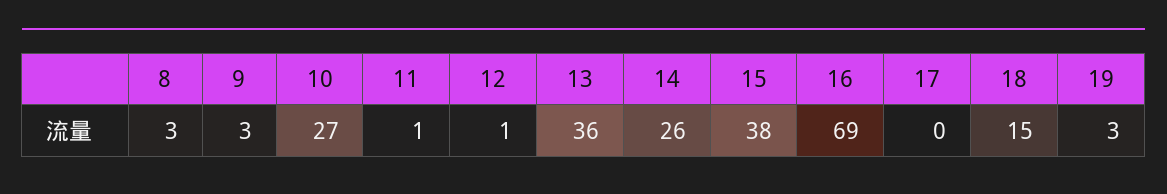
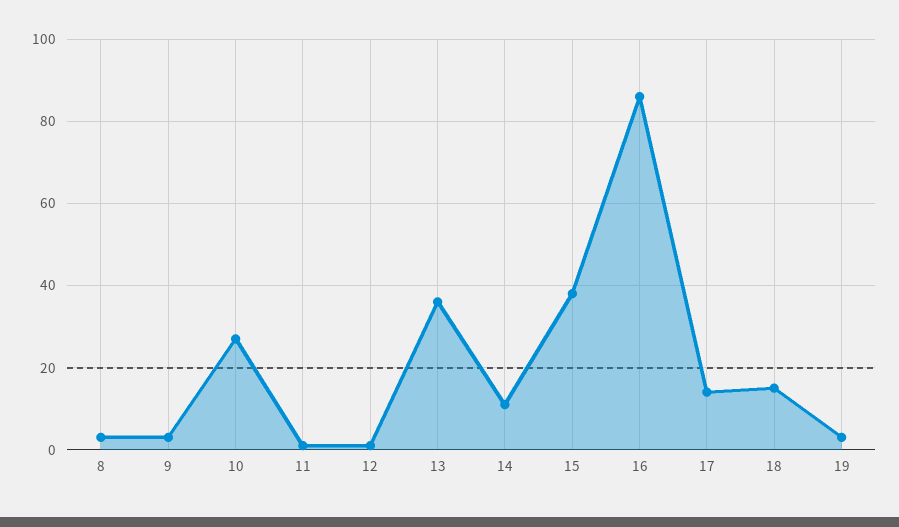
  {
    "8": 3,
    "9": 3,
    "10": 27,
    "11": 1,
    "12": 1,
    "13": 36,
-   "14": 26,
+   "14": 10,
    "15": 38,
-   "16": 69,
+   "16": 85,
-   "17": 0,
+   "17": 15,
    "18": 15,
    "19": 3
  }

